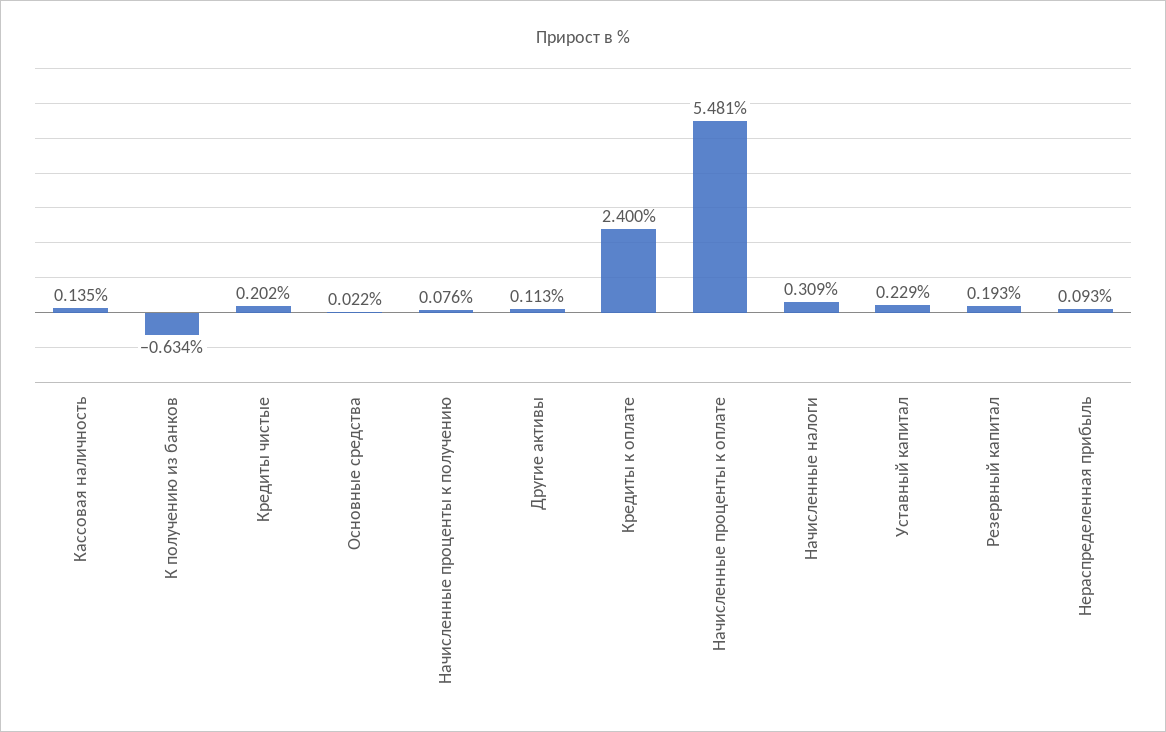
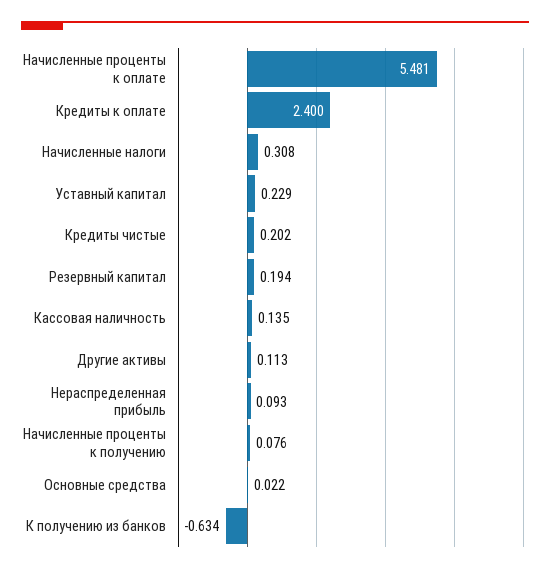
  {
    "Кассовая наличность": 0.135,
    "К получению из банков": -0.634,
    "Кредиты чистые": 0.202,
    "Основные средства": 0.022,
    "Начисленные проценты к получению": 0.076,
    "Другие активы": 0.113,
    "Кредиты к оплате": 2.4,
    "Начисленные проценты к оплате": 5.481,
-   "Начисленные налоги": 0.309,
+   "Начисленные налоги": 0.308,
    "Уставный капитал": 0.229,
-   "Резервный капитал": 0.193,
+   "Резервный капитал": 0.194,
    "Нераспределенная прибыль": 0.093
  }

